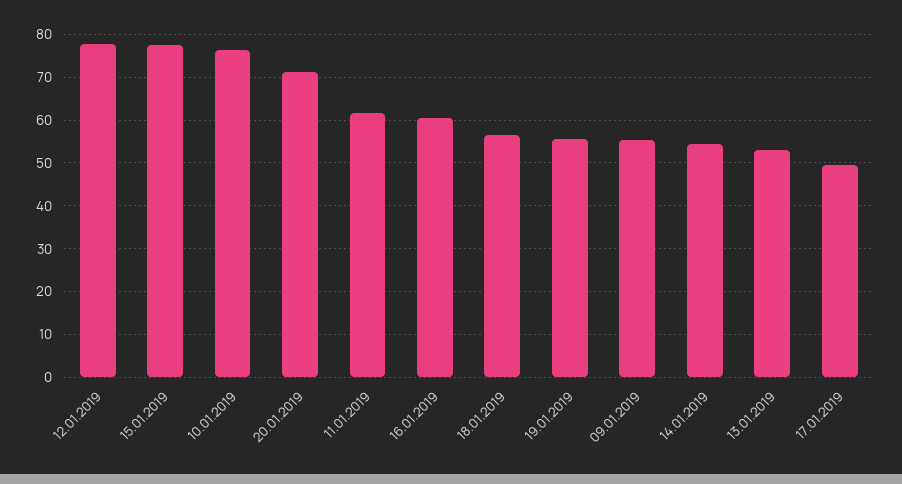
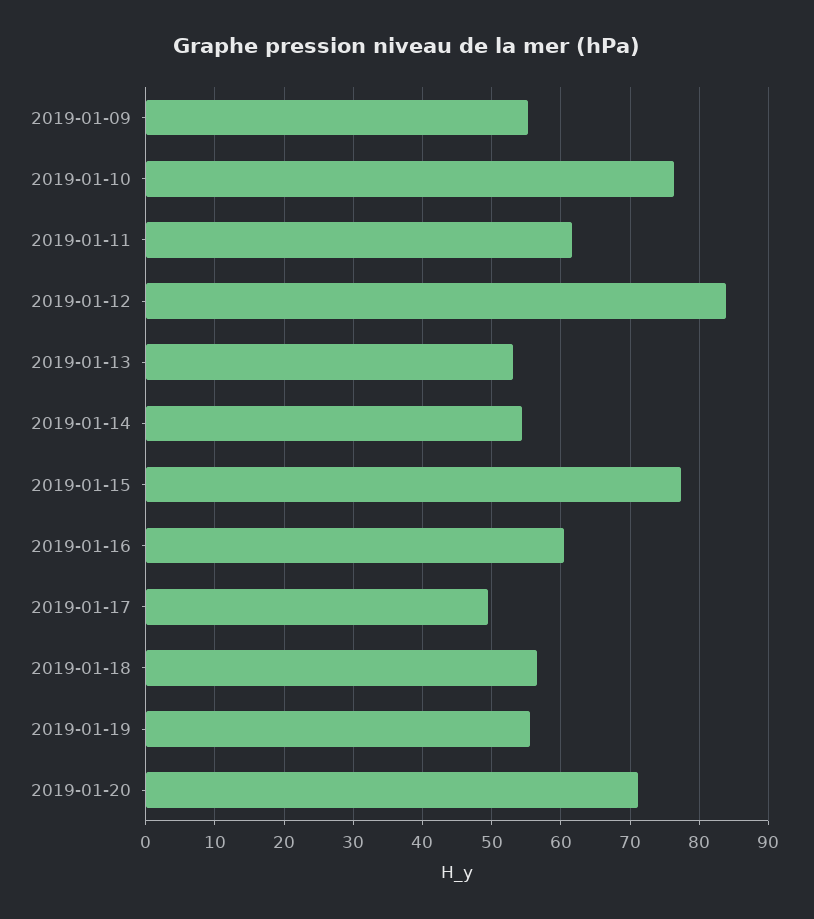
  {
-   "12.01.2019": 78,
+   "12.01.2019": 84,
    "15.01.2019": 77,
    "10.01.2019": 76,
    "20.01.2019": 71,
    "11.01.2019": 62,
    "16.01.2019": 60,
    "18.01.2019": 57,
    "19.01.2019": 56,
    "09.01.2019": 55,
    "14.01.2019": 54,
    "13.01.2019": 53,
    "17.01.2019": 50
  }

